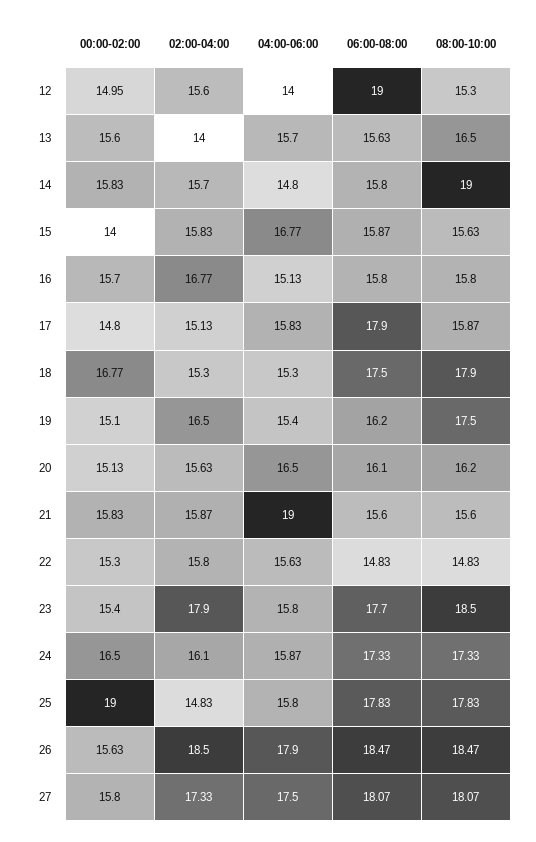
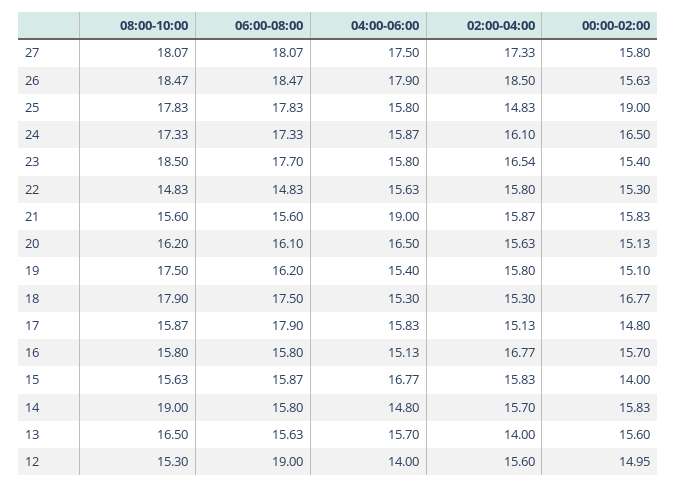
  {
    "00:00-02:00": {
      "12": 14.95,
      "13": 15.6,
      "14": 15.83,
      "15": 14,
      "16": 15.7,
      "17": 14.8,
      "18": 16.77,
      "19": 15.1,
      "20": 15.13,
      "21": 15.83,
      "22": 15.3,
      "23": 15.4,
      "24": 16.5,
      "25": 19,
      "26": 15.63,
      "27": 15.8
    },
    "02:00-04:00": {
      "12": 15.6,
      "13": 14,
      "14": 15.7,
      "15": 15.83,
      "16": 16.77,
      "17": 15.13,
      "18": 15.3,
-     "19": 16.5,
+     "19": 15.8,
      "20": 15.63,
      "21": 15.87,
      "22": 15.8,
-     "23": 17.9,
+     "23": 16.54,
      "24": 16.1,
      "25": 14.83,
      "26": 18.5,
      "27": 17.33
    },
    "04:00-06:00": {
      "12": 14,
      "13": 15.7,
      "14": 14.8,
      "15": 16.77,
      "16": 15.13,
      "17": 15.83,
      "18": 15.3,
      "19": 15.4,
      "20": 16.5,
      "21": 19,
      "22": 15.63,
      "23": 15.8,
      "24": 15.87,
      "25": 15.8,
      "26": 17.9,
      "27": 17.5
    },
    "06:00-08:00": {
      "12": 19,
      "13": 15.63,
      "14": 15.8,
      "15": 15.87,
      "16": 15.8,
      "17": 17.9,
      "18": 17.5,
      "19": 16.2,
      "20": 16.1,
      "21": 15.6,
      "22": 14.83,
      "23": 17.7,
      "24": 17.33,
      "25": 17.83,
      "26": 18.47,
      "27": 18.07
    },
    "08:00-10:00": {
      "12": 15.3,
      "13": 16.5,
      "14": 19,
      "15": 15.63,
      "16": 15.8,
      "17": 15.87,
      "18": 17.9,
      "19": 17.5,
      "20": 16.2,
      "21": 15.6,
      "22": 14.83,
      "23": 18.5,
      "24": 17.33,
      "25": 17.83,
      "26": 18.47,
      "27": 18.07
    }
  }

